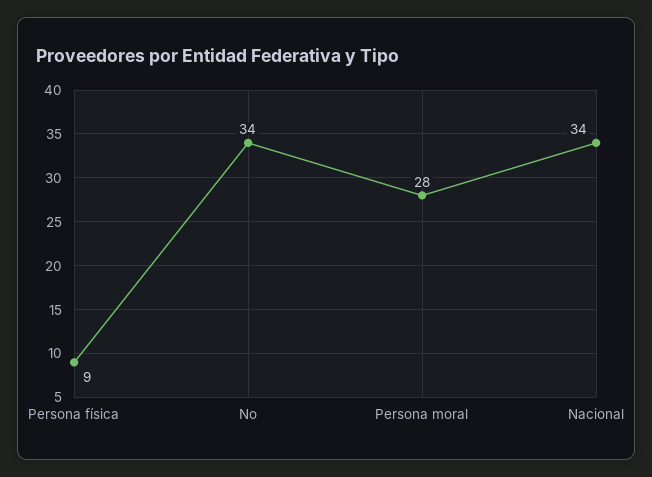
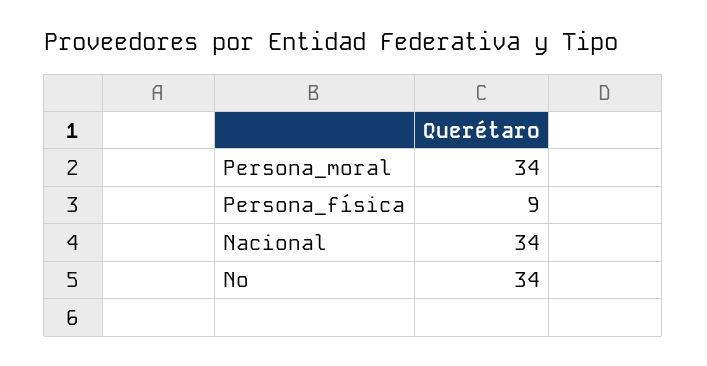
  {
    "Persona física": 9,
    "No": 34,
-   "Persona moral": 28,
+   "Persona moral": 34,
    "Nacional": 34
  }

